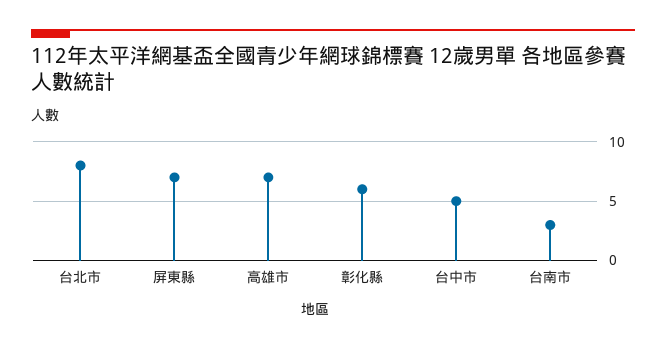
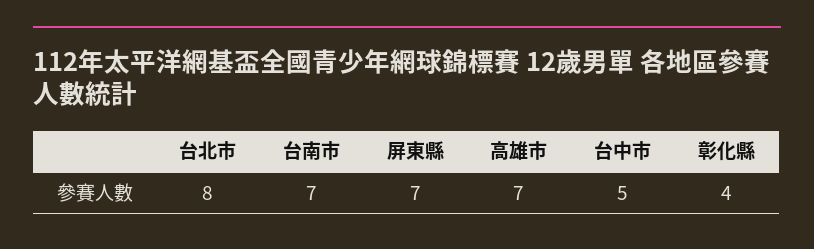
  {
    "台北市": 8,
    "屏東縣": 7,
    "高雄市": 7,
-   "彰化縣": 6,
+   "彰化縣": 4,
    "台中市": 5,
-   "台南市": 3
+   "台南市": 7
  }

